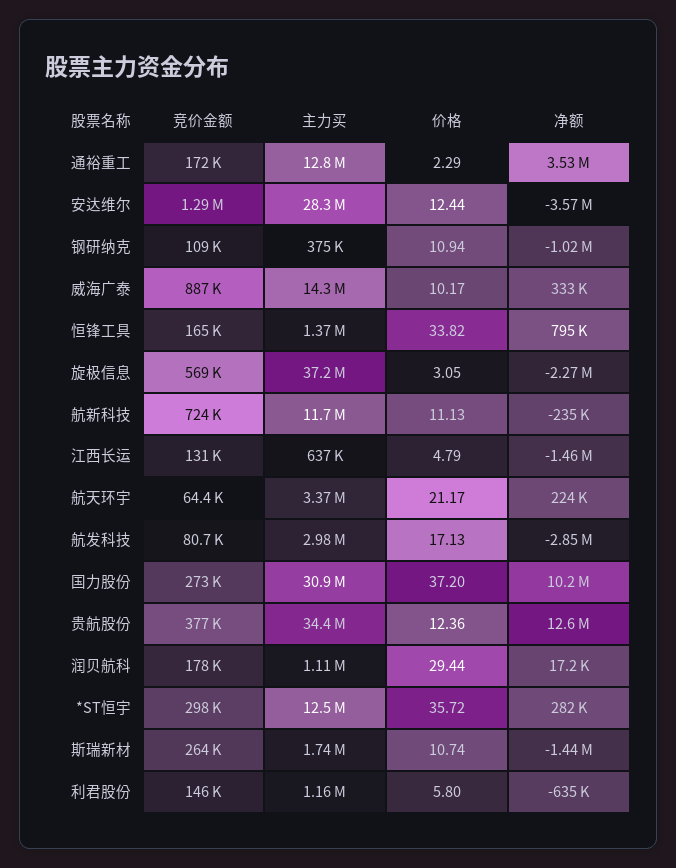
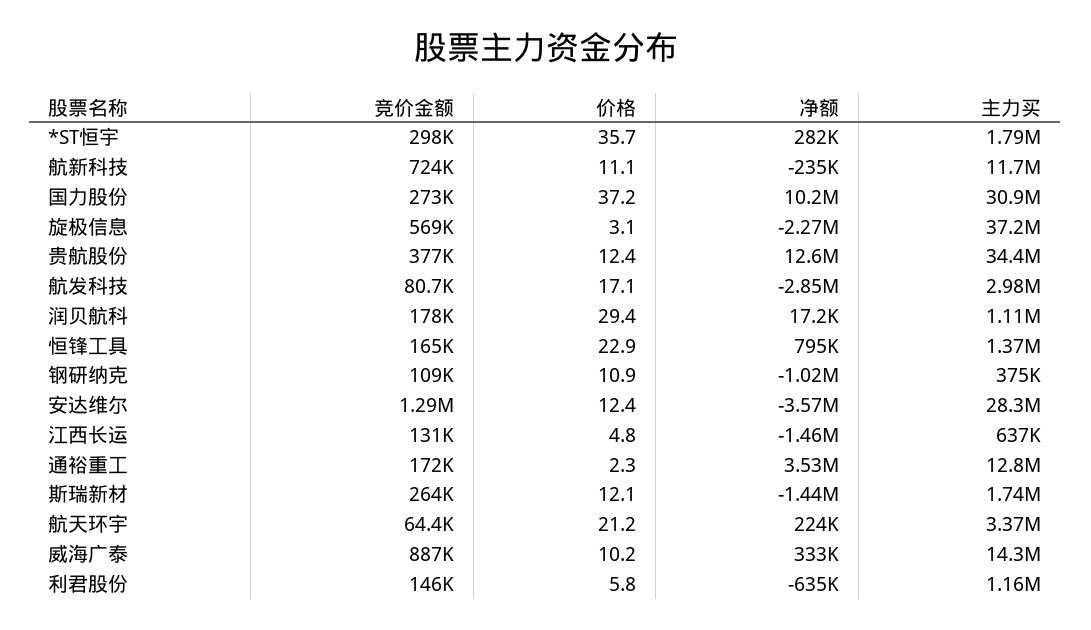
  {
    "竞价金额": {
      "通裕重工": 172000,
      "安达维尔": 1290000,
      "钢研纳克": 109000,
      "威海广泰": 887000,
      "恒锋工具": 165000,
      "旋极信息": 569000,
      "航新科技": 724000,
      "江西长运": 131000,
      "航天环宇": 64400,
      "航发科技": 80700,
      "国力股份": 273000,
      "贵航股份": 377000,
      "润贝航科": 178000,
      "*ST恒宇": 298000,
      "斯瑞新材": 264000,
      "利君股份": 146000
    },
    "主力买": {
      "通裕重工": 12800000,
      "安达维尔": 28300000,
      "钢研纳克": 375000,
      "威海广泰": 14300000,
      "恒锋工具": 1370000,
      "旋极信息": 37200000,
      "航新科技": 11700000,
      "江西长运": 637000,
      "航天环宇": 3370000,
      "航发科技": 2980000,
      "国力股份": 30900000,
      "贵航股份": 34400000,
      "润贝航科": 1110000,
-     "*ST恒宇": 12500000,
+     "*ST恒宇": 1790000,
      "斯瑞新材": 1740000,
      "利君股份": 1160000
    },
    "价格": {
      "通裕重工": 2.29,
      "安达维尔": 12.44,
      "钢研纳克": 10.94,
      "威海广泰": 10.17,
-     "恒锋工具": 33.82,
+     "恒锋工具": 22.9,
      "旋极信息": 3.05,
      "航新科技": 11.13,
      "江西长运": 4.79,
      "航天环宇": 21.17,
      "航发科技": 17.13,
      "国力股份": 37.2,
      "贵航股份": 12.36,
      "润贝航科": 29.44,
      "*ST恒宇": 35.72,
-     "斯瑞新材": 10.74,
+     "斯瑞新材": 12.1,
      "利君股份": 5.8
    },
    "净额": {
      "通裕重工": 3530000,
      "安达维尔": -3570000,
      "钢研纳克": -1020000,
      "威海广泰": 333000,
      "恒锋工具": 795000,
      "旋极信息": -2270000,
      "航新科技": -235000,
      "江西长运": -1460000,
      "航天环宇": 224000,
      "航发科技": -2850000,
      "国力股份": 10200000,
      "贵航股份": 12600000,
      "润贝航科": 17200,
      "*ST恒宇": 282000,
      "斯瑞新材": -1440000,
      "利君股份": -635000
    }
  }

